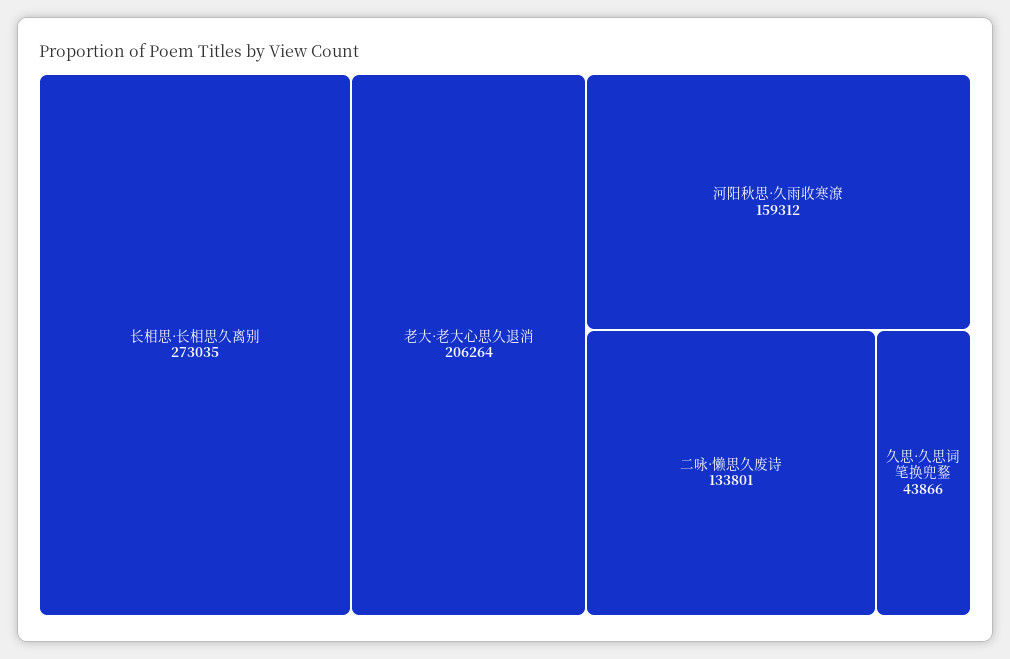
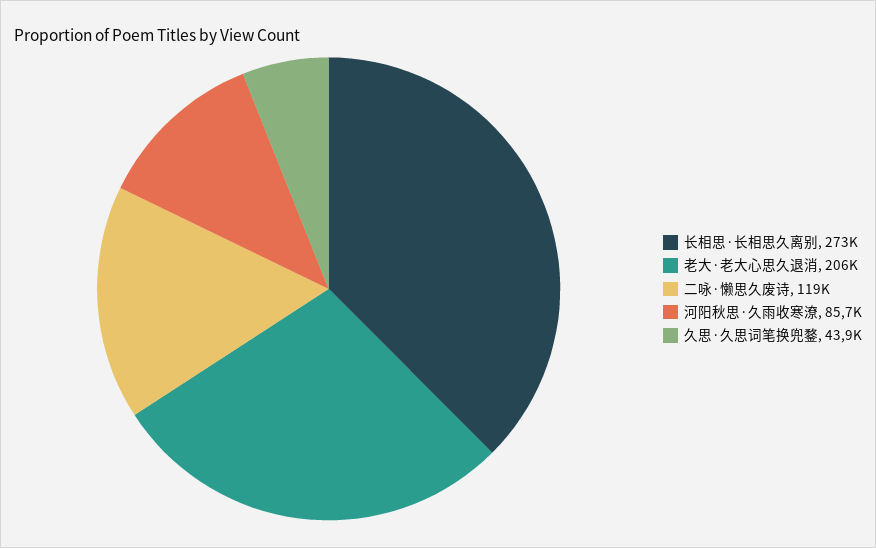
  {
    "长相思·长相思久离别": 273035,
    "老大·老大心思久退消": 206264,
-   "河阳秋思·久雨收寒潦": 159312,
+   "河阳秋思·久雨收寒潦": 85700,
-   "二咏·懒思久废诗": 133801,
+   "二咏·懒思久废诗": 119000,
    "久思·久思词笔换兜鍪": 43866
  }

